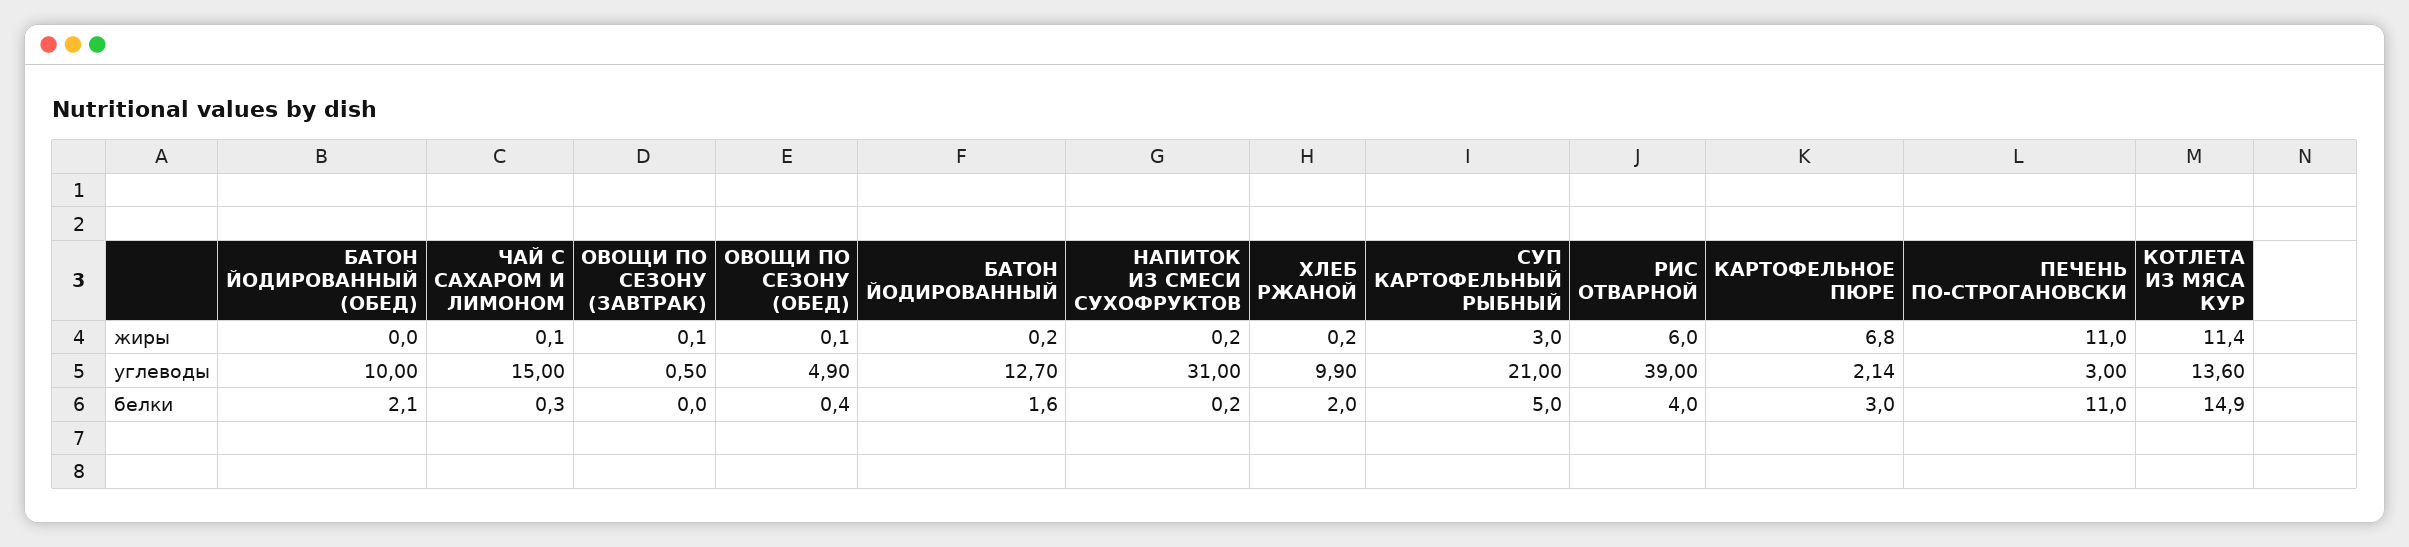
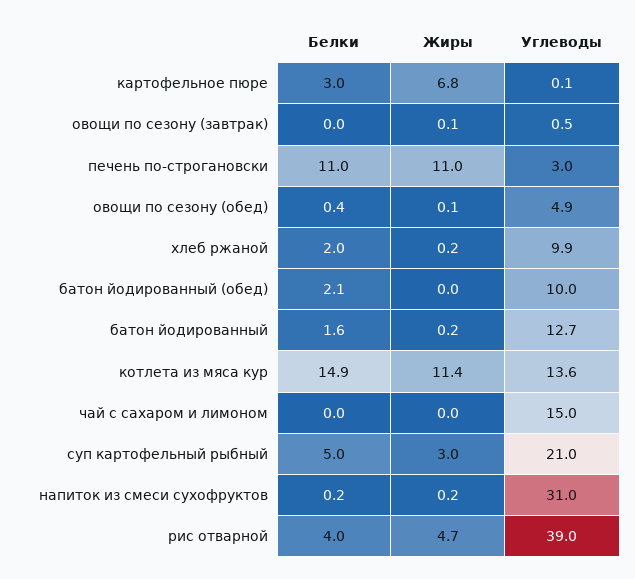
  {
    "БАТОН ЙОДИРОВАННЫЙ (ОБЕД)": {
      "жиры": 0,
      "углеводы": 10,
      "белки": 2.1
    },
    "ЧАЙ С САХАРОМ И ЛИМОНОМ": {
-     "жиры": 0.1,
+     "жиры": 0,
      "углеводы": 15,
-     "белки": 0.3
+     "белки": 0
    },
    "ОВОЩИ ПО СЕЗОНУ (ЗАВТРАК)": {
      "жиры": 0.1,
      "углеводы": 0.5,
      "белки": 0
    },
    "ОВОЩИ ПО СЕЗОНУ (ОБЕД)": {
      "жиры": 0.1,
      "углеводы": 4.9,
      "белки": 0.4
    },
    "БАТОН ЙОДИРОВАННЫЙ": {
      "жиры": 0.2,
      "углеводы": 12.7,
      "белки": 1.6
    },
    "НАПИТОК ИЗ СМЕСИ СУХОФРУКТОВ": {
      "жиры": 0.2,
      "углеводы": 31,
      "белки": 0.2
    },
    "ХЛЕБ РЖАНОЙ": {
      "жиры": 0.2,
      "углеводы": 9.9,
      "белки": 2
    },
    "СУП КАРТОФЕЛЬНЫЙ РЫБНЫЙ": {
      "жиры": 3,
      "углеводы": 21,
      "белки": 5
    },
    "РИС ОТВАРНОЙ": {
-     "жиры": 6,
+     "жиры": 4.7,
      "углеводы": 39,
      "белки": 4
    },
    "КАРТОФЕЛЬНОЕ ПЮРЕ": {
      "жиры": 6.8,
-     "углеводы": 2.14,
+     "углеводы": 0.1,
      "белки": 3
    },
    "ПЕЧЕНЬ ПО-СТРОГАНОВСКИ": {
      "жиры": 11,
      "углеводы": 3,
      "белки": 11
    },
    "КОТЛЕТА ИЗ МЯСА КУР": {
      "жиры": 11.4,
      "углеводы": 13.6,
      "белки": 14.9
    }
  }

